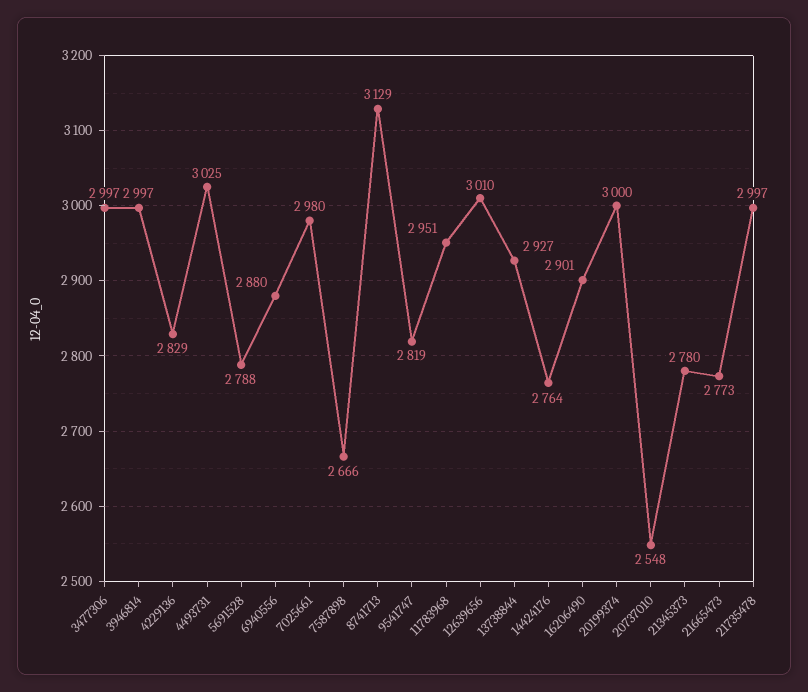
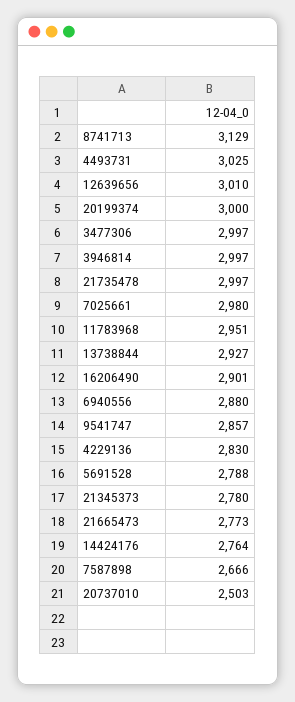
  {
    "3477306": 2997,
    "3946814": 2997,
-   "4229136": 2829,
+   "4229136": 2830,
    "4493731": 3025,
    "5691528": 2788,
    "6940556": 2880,
    "7025661": 2980,
    "7587898": 2666,
    "8741713": 3129,
-   "9541747": 2819,
+   "9541747": 2857,
    "11783968": 2951,
    "12639656": 3010,
    "13738844": 2927,
    "14424176": 2764,
    "16206490": 2901,
    "20199374": 3000,
-   "20737010": 2548,
+   "20737010": 2503,
    "21345373": 2780,
    "21665473": 2773,
    "21735478": 2997
  }

